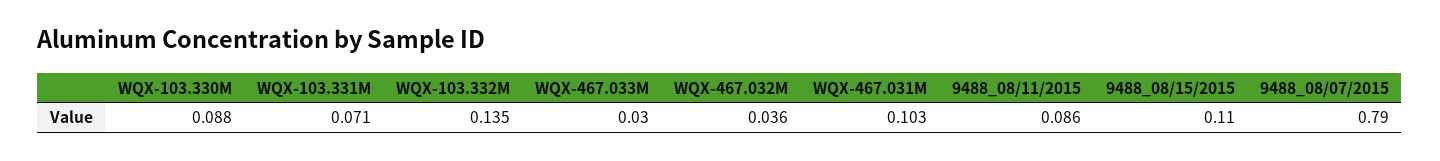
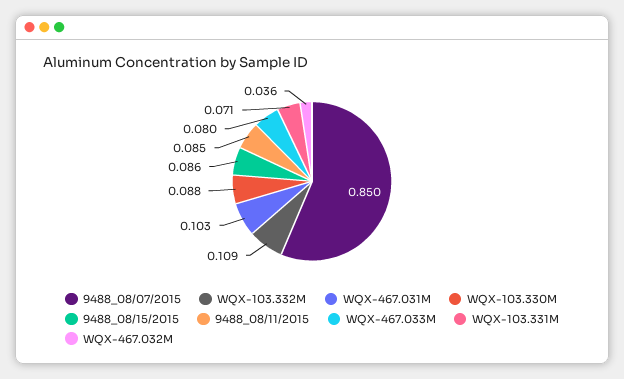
  {
    "WQX-103.330M": 0.088,
    "WQX-103.331M": 0.071,
-   "WQX-103.332M": 0.135,
+   "WQX-103.332M": 0.109,
-   "WQX-467.033M": 0.03,
+   "WQX-467.033M": 0.08,
    "WQX-467.032M": 0.036,
    "WQX-467.031M": 0.103,
-   "9488_08/11/2015": 0.086,
+   "9488_08/11/2015": 0.085,
-   "9488_08/15/2015": 0.11,
+   "9488_08/15/2015": 0.086,
-   "9488_08/07/2015": 0.79
+   "9488_08/07/2015": 0.85
  }

